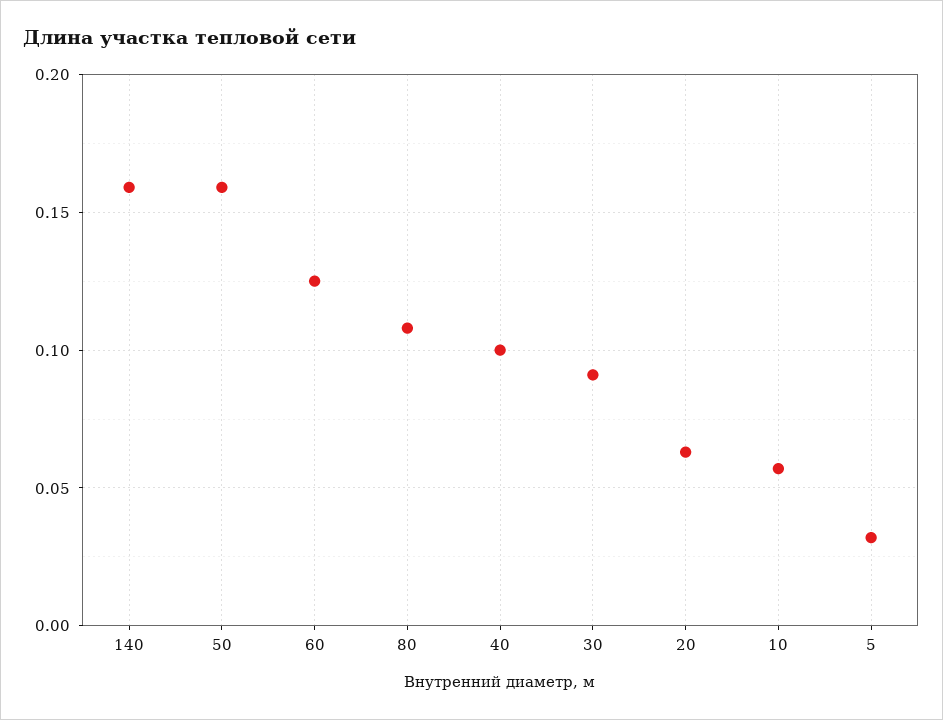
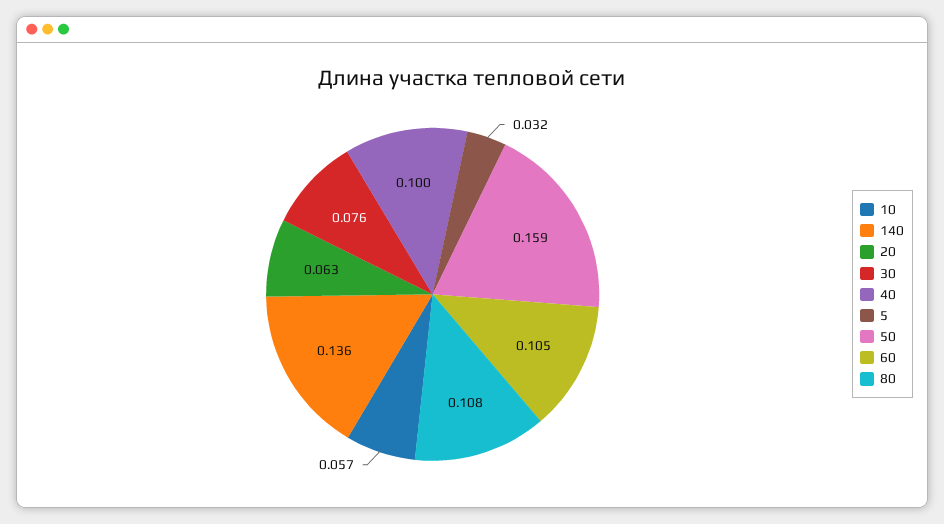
  {
-   "140": 0.16,
+   "140": 0.136,
    "50": 0.159,
-   "60": 0.125,
+   "60": 0.105,
    "80": 0.108,
    "40": 0.1,
-   "30": 0.09,
+   "30": 0.076,
    "20": 0.063,
    "10": 0.057,
    "5": 0.032
  }

